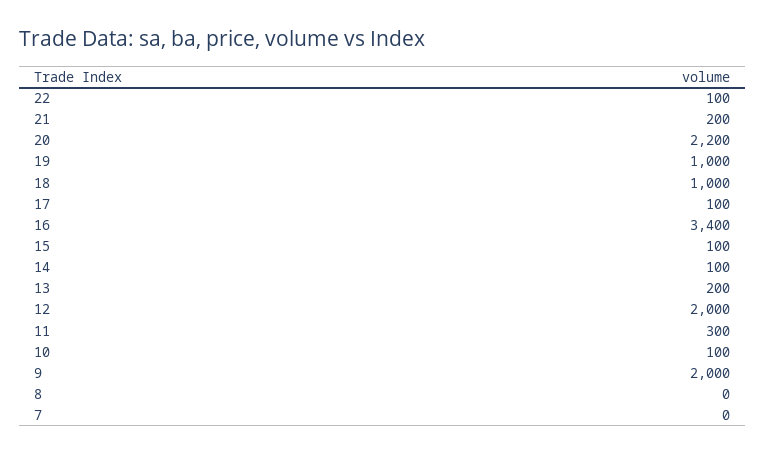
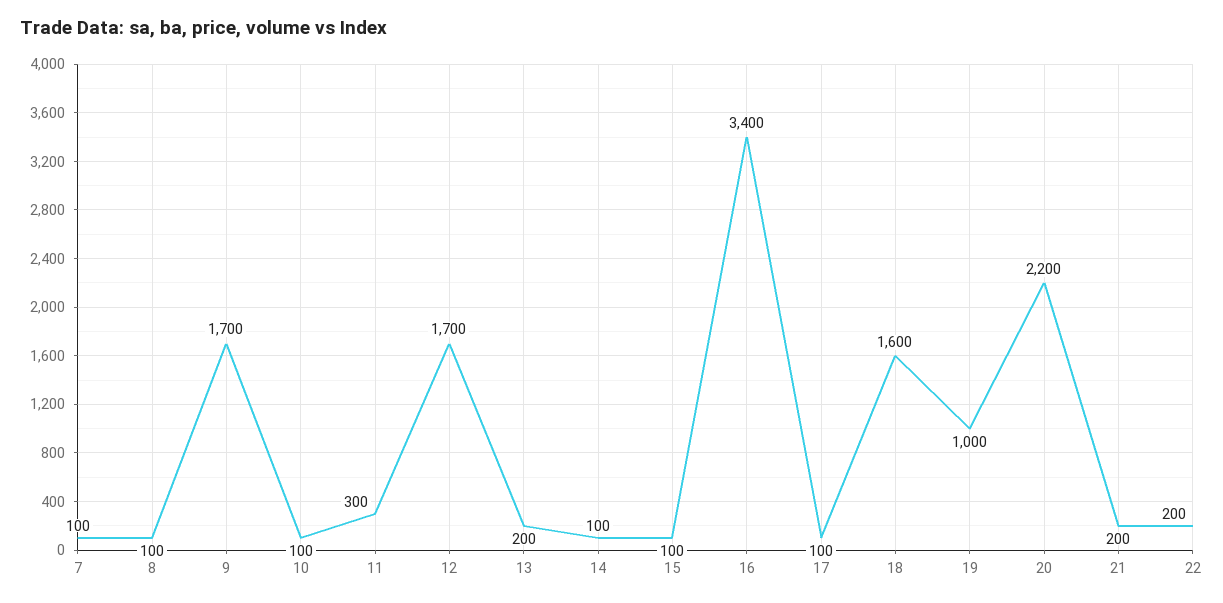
  {
-   "22": 100,
+   "22": 200,
    "21": 200,
    "20": 2200,
    "19": 1000,
-   "18": 1000,
+   "18": 1600,
    "17": 100,
    "16": 3400,
    "15": 100,
    "14": 100,
    "13": 200,
-   "12": 2000,
+   "12": 1700,
    "11": 300,
    "10": 100,
-   "9": 2000,
+   "9": 1700,
-   "8": 0,
+   "8": 100,
-   "7": 0
+   "7": 100
  }

